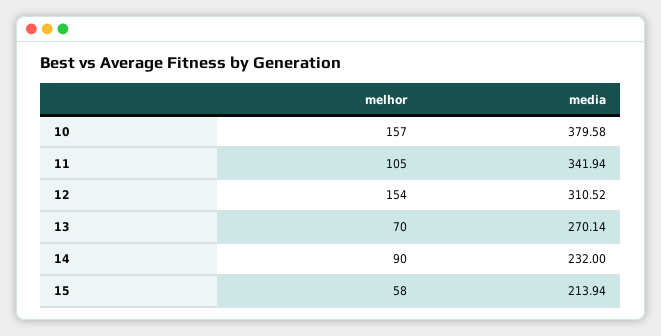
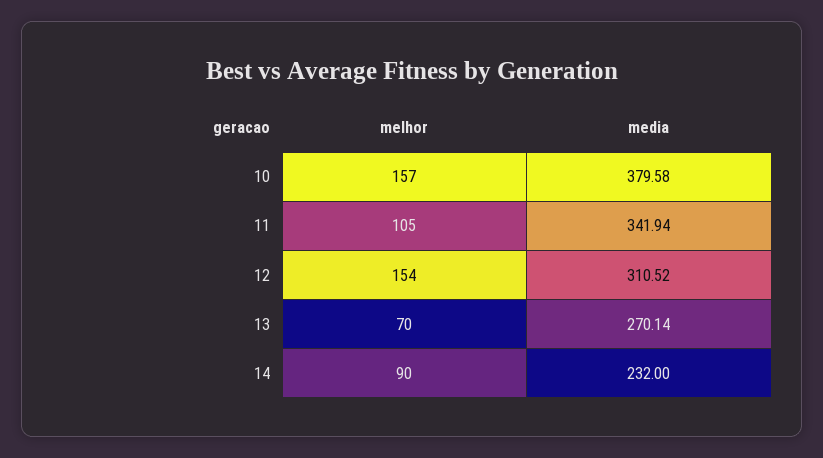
  {
    "melhor": {
      "10": 157,
      "11": 105,
      "12": 154,
      "13": 70,
-     "14": 90,
+     "14": 90
-     "15": 58
    },
    "media": {
      "10": 379.58,
      "11": 341.94,
      "12": 310.52,
      "13": 270.14,
-     "14": 232,
+     "14": 232
-     "15": 213.94
    }
  }

